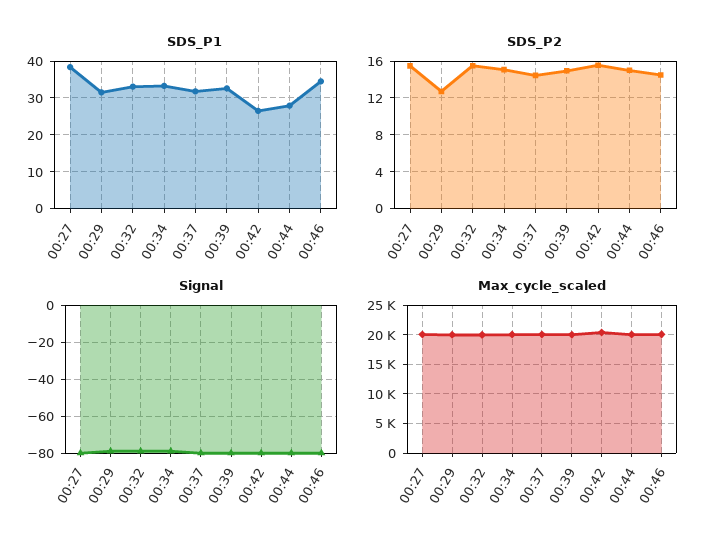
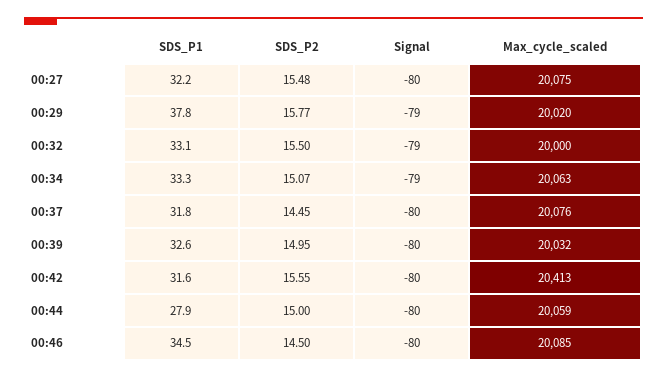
  {
    "SDS_P1": {
-     "00:27": 38,
+     "00:27": 32.2,
-     "00:29": 32,
+     "00:29": 37.8,
      "00:32": 33.1,
      "00:34": 33.3,
      "00:37": 31.8,
      "00:39": 32.6,
-     "00:42": 26,
+     "00:42": 31.6,
      "00:44": 27.9,
      "00:46": 34.5
    },
    "SDS_P2": {
      "00:27": 15.48,
-     "00:29": 13,
+     "00:29": 15.77,
      "00:32": 15.5,
      "00:34": 15.07,
      "00:37": 14.45,
      "00:39": 14.95,
      "00:42": 15.55,
      "00:44": 15,
      "00:46": 14.5
    },
    "Signal": {
      "00:27": -80,
      "00:29": -79,
      "00:32": -79,
      "00:34": -79,
      "00:37": -80,
      "00:39": -80,
      "00:42": -80,
      "00:44": -80,
      "00:46": -80
    },
    "Max_cycle_scaled": {
      "00:27": 20075,
      "00:29": 20020,
      "00:32": 20000,
      "00:34": 20063,
      "00:37": 20076,
      "00:39": 20032,
      "00:42": 20413,
      "00:44": 20059,
      "00:46": 20085
    }
  }

